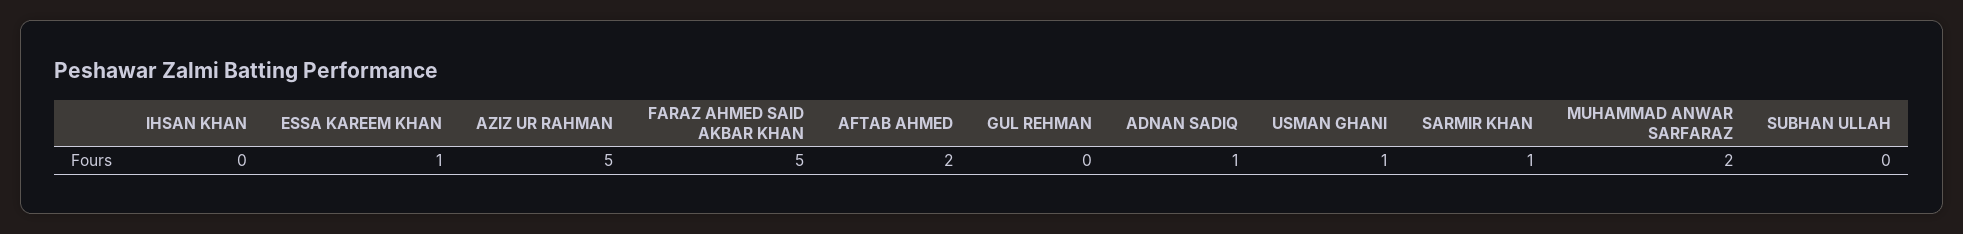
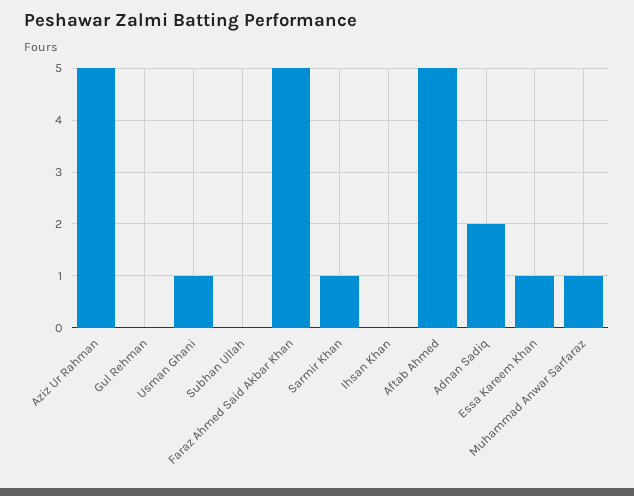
  {
    "IHSAN KHAN": 0,
    "ESSA KAREEM KHAN": 1,
    "AZIZ UR RAHMAN": 5,
    "FARAZ AHMED SAID AKBAR KHAN": 5,
-   "AFTAB AHMED": 2,
+   "AFTAB AHMED": 5,
    "GUL REHMAN": 0,
-   "ADNAN SADIQ": 1,
+   "ADNAN SADIQ": 2,
    "USMAN GHANI": 1,
    "SARMIR KHAN": 1,
-   "MUHAMMAD ANWAR SARFARAZ": 2,
+   "MUHAMMAD ANWAR SARFARAZ": 1,
    "SUBHAN ULLAH": 0
  }

